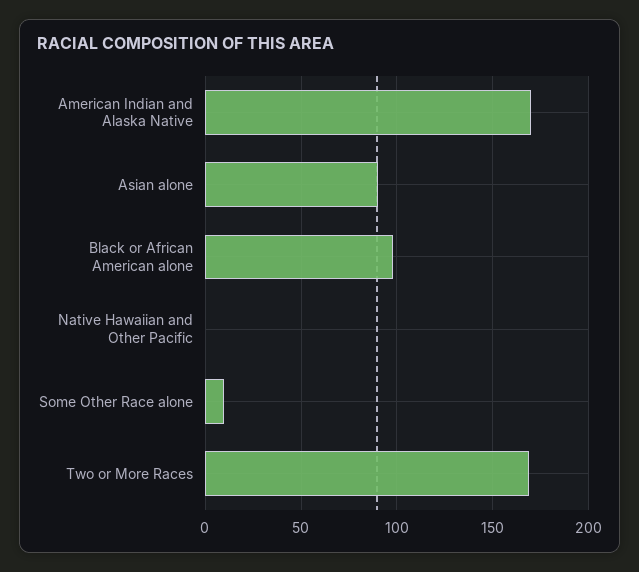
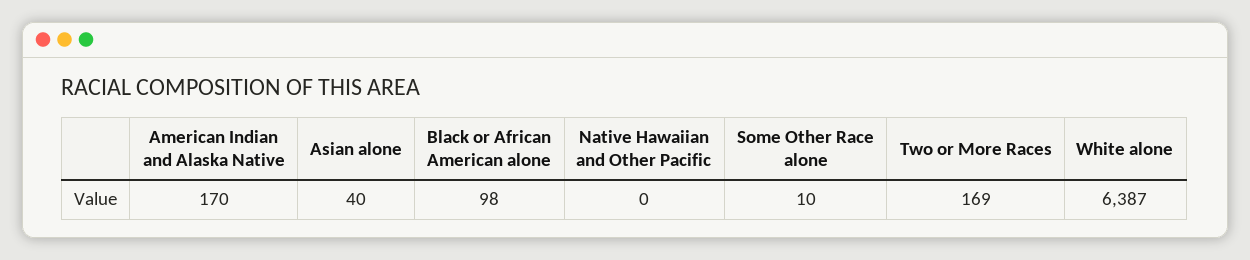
  {
    "American Indian and Alaska Native": 170,
-   "Asian alone": 90,
+   "Asian alone": 40,
    "Black or African American alone": 98,
    "Native Hawaiian and Other Pacific": 0,
    "Some Other Race alone": 10,
-   "Two or More Races": 169
+   "Two or More Races": 169,
+   "White alone": 6387
  }

